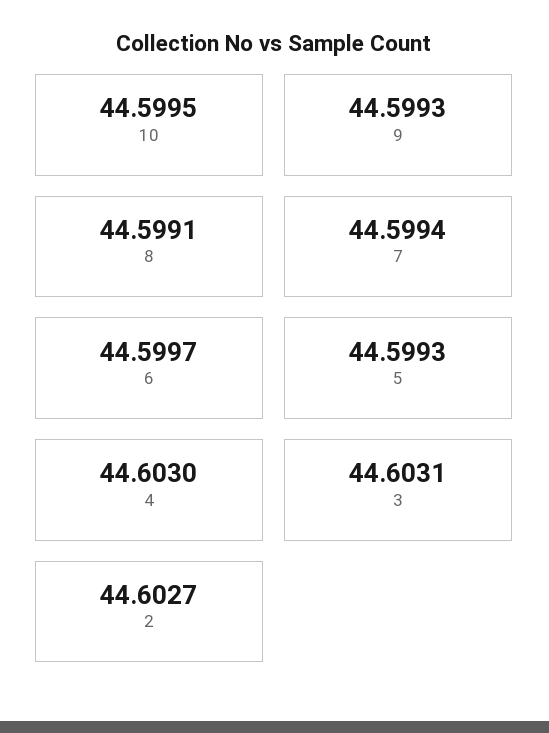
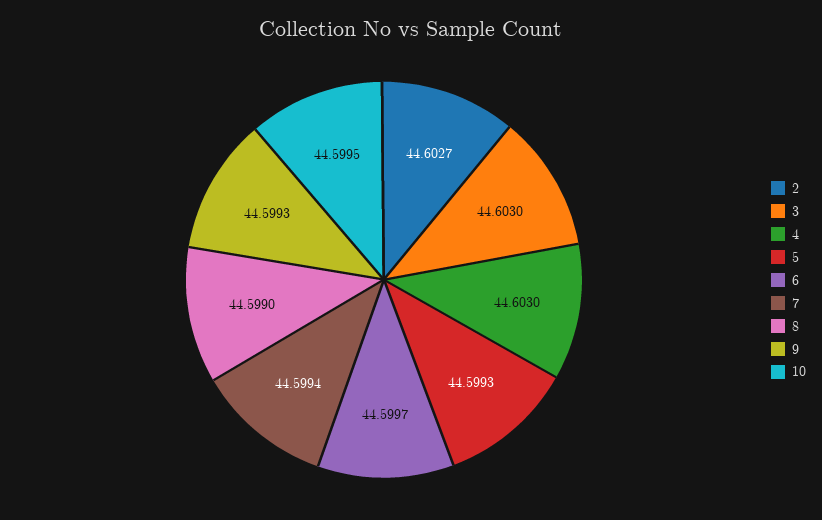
  {
    "10": 44.5995,
    "9": 44.5993,
-   "8": 44.5991,
+   "8": 44.599,
    "7": 44.5994,
    "6": 44.5997,
    "5": 44.5993,
    "4": 44.603,
-   "3": 44.6031,
+   "3": 44.603,
    "2": 44.6027
  }

